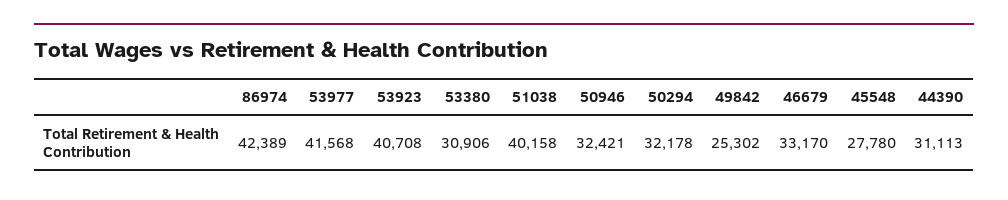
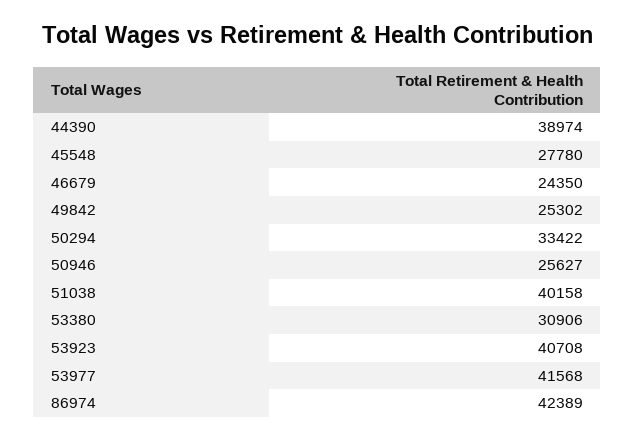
  {
    "86974": 42389,
    "53977": 41568,
    "53923": 40708,
    "53380": 30906,
    "51038": 40158,
-   "50946": 32421,
+   "50946": 25627,
-   "50294": 32178,
+   "50294": 33422,
    "49842": 25302,
-   "46679": 33170,
+   "46679": 24350,
    "45548": 27780,
-   "44390": 31113
+   "44390": 38974
  }

